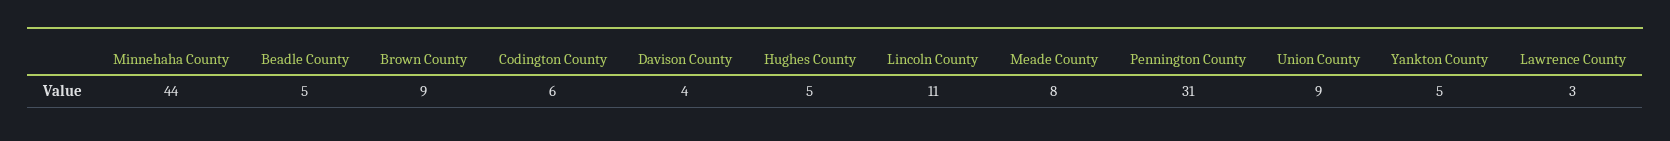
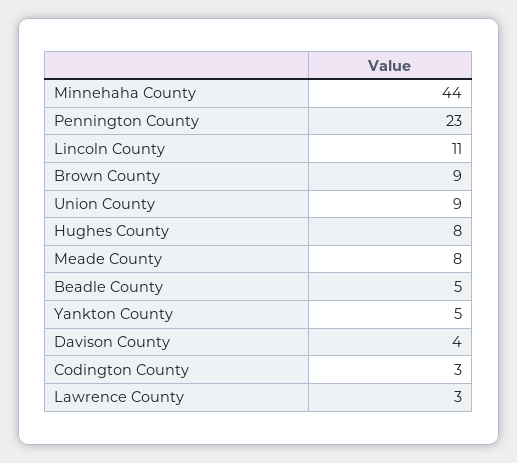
  {
    "Minnehaha County": 44,
    "Beadle County": 5,
    "Brown County": 9,
-   "Codington County": 6,
+   "Codington County": 3,
    "Davison County": 4,
-   "Hughes County": 5,
+   "Hughes County": 8,
    "Lincoln County": 11,
    "Meade County": 8,
-   "Pennington County": 31,
+   "Pennington County": 23,
    "Union County": 9,
    "Yankton County": 5,
    "Lawrence County": 3
  }

